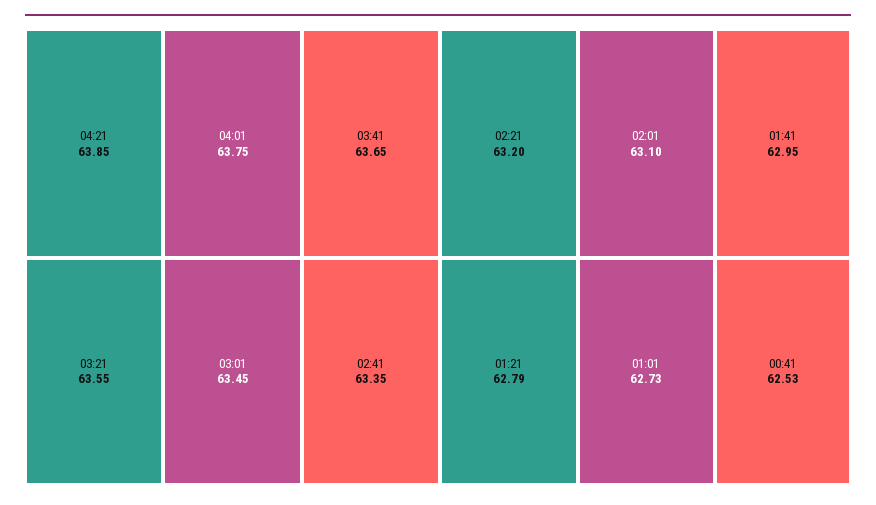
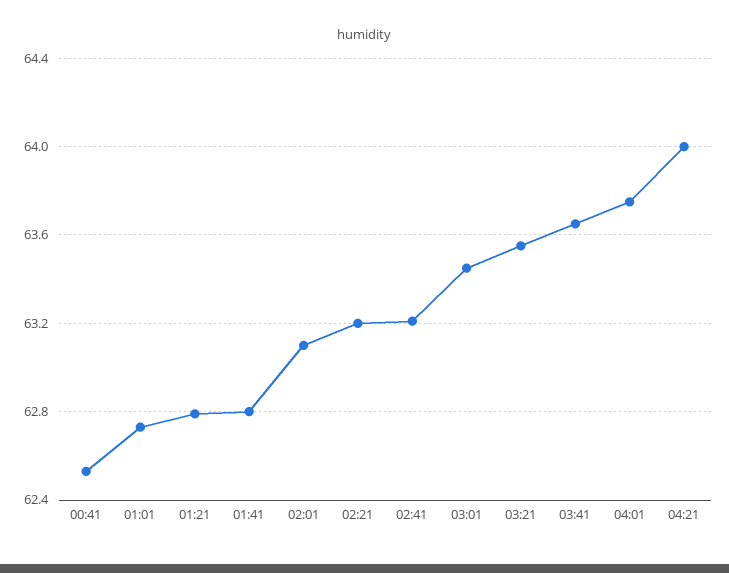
  {
-   "04:21": 63.85,
+   "04:21": 64,
    "04:01": 63.75,
    "03:41": 63.65,
    "03:21": 63.55,
    "03:01": 63.45,
-   "02:41": 63.35,
+   "02:41": 63.2,
    "02:21": 63.2,
    "02:01": 63.1,
-   "01:41": 62.95,
+   "01:41": 62.8,
    "01:21": 62.79,
    "01:01": 62.73,
    "00:41": 62.53
  }

